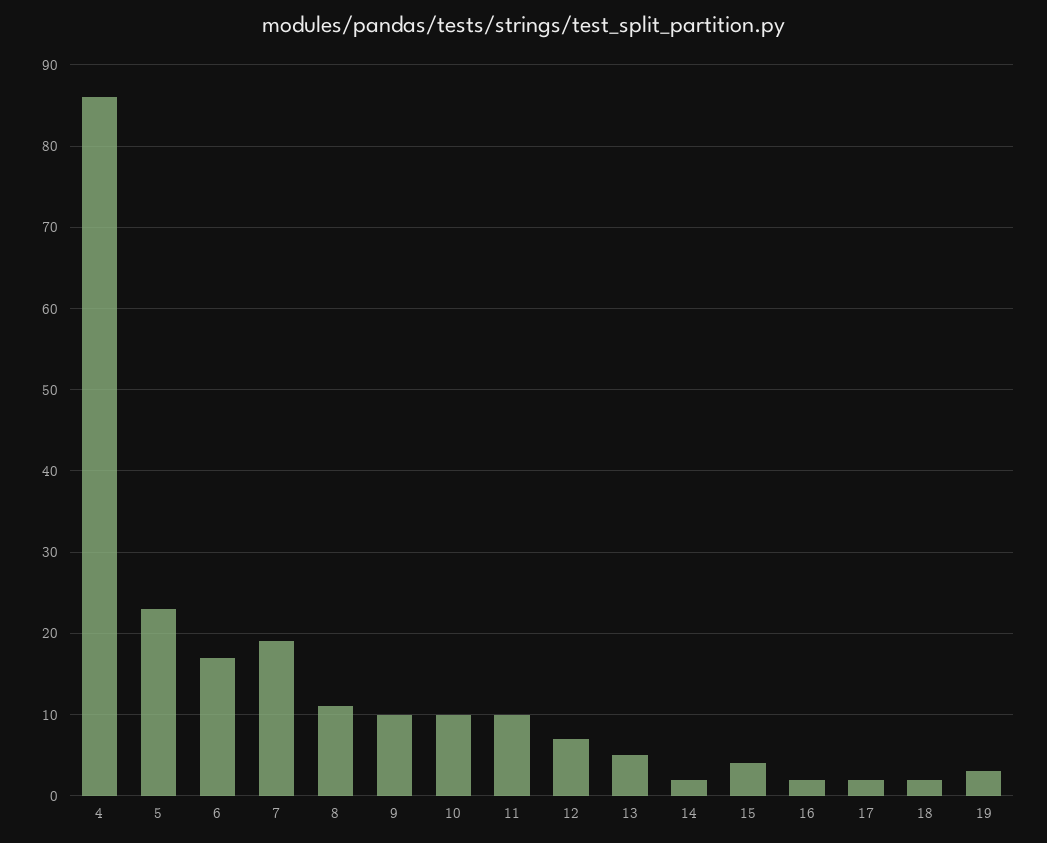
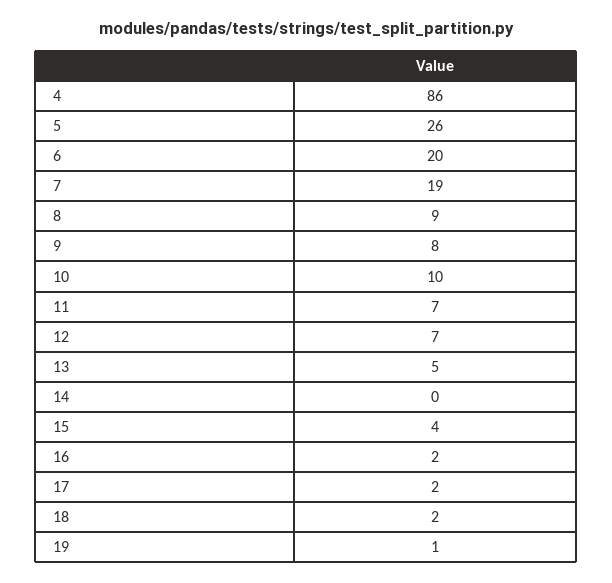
  {
    "4": 86,
-   "5": 23,
+   "5": 26,
-   "6": 17,
+   "6": 20,
    "7": 19,
-   "8": 11,
+   "8": 9,
-   "9": 10,
+   "9": 8,
    "10": 10,
-   "11": 10,
+   "11": 7,
    "12": 7,
    "13": 5,
-   "14": 2,
+   "14": 0,
    "15": 4,
    "16": 2,
    "17": 2,
    "18": 2,
-   "19": 3
+   "19": 1
  }

